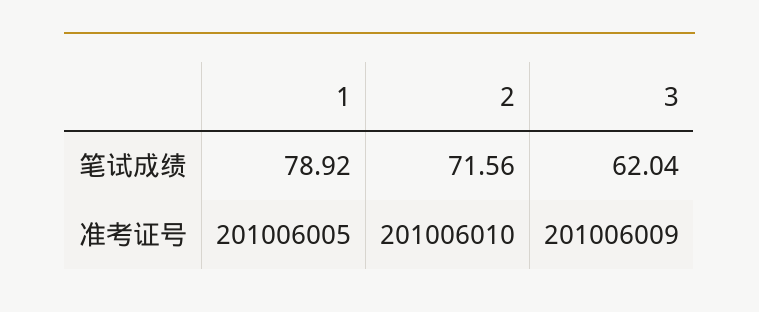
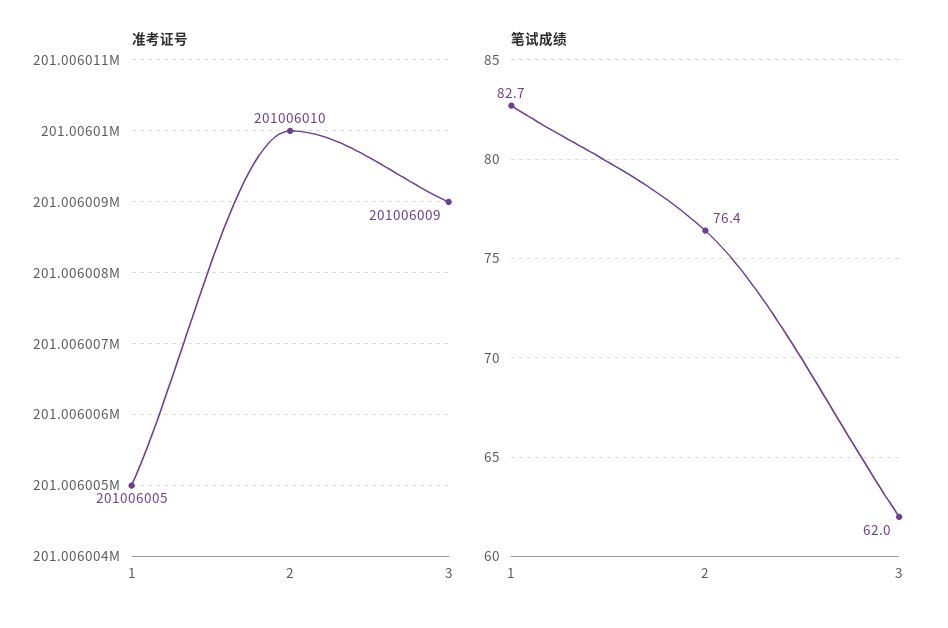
  {
    "笔试成绩": {
-     "1": 78.92,
+     "1": 82.7,
-     "2": 71.56,
+     "2": 76.4,
      "3": 62.04
    },
    "准考证号": {
      "1": 201006005,
      "2": 201006010,
      "3": 201006009
    }
  }

